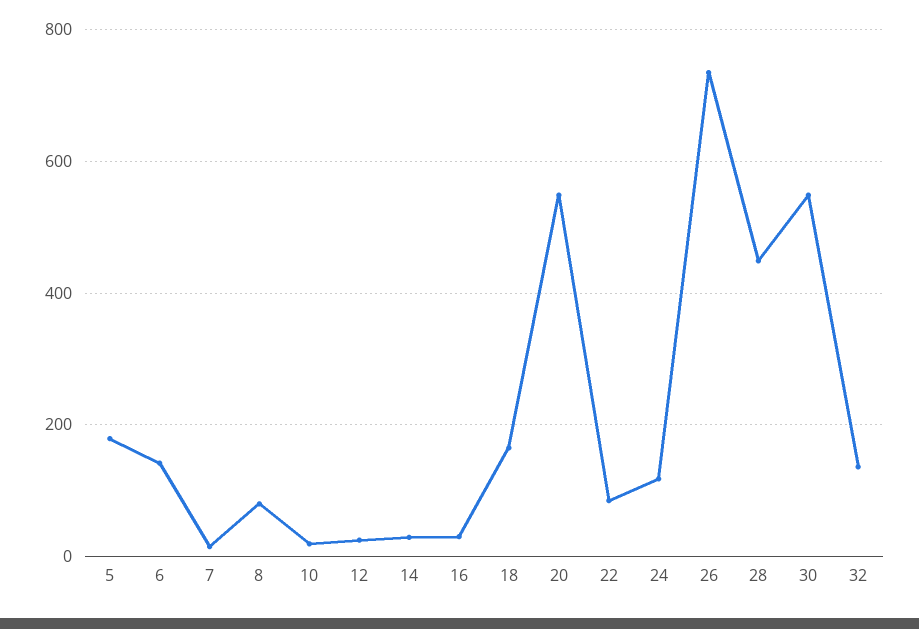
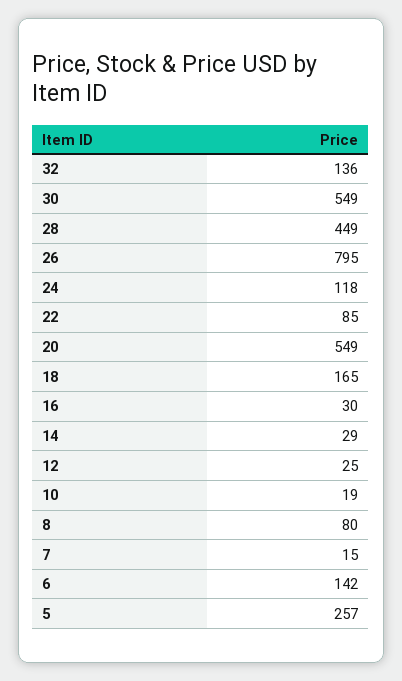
  {
-   "5": 180,
+   "5": 257,
    "6": 142,
    "7": 15,
    "8": 80,
    "10": 19,
    "12": 25,
    "14": 29,
    "16": 30,
    "18": 165,
    "20": 549,
    "22": 85,
    "24": 118,
-   "26": 740,
+   "26": 795,
    "28": 449,
    "30": 549,
    "32": 136
  }

